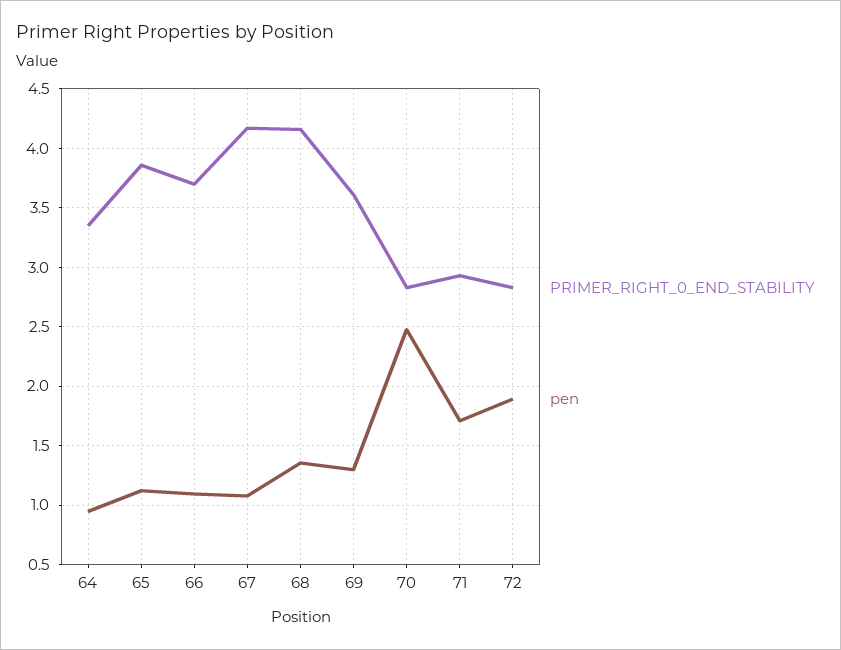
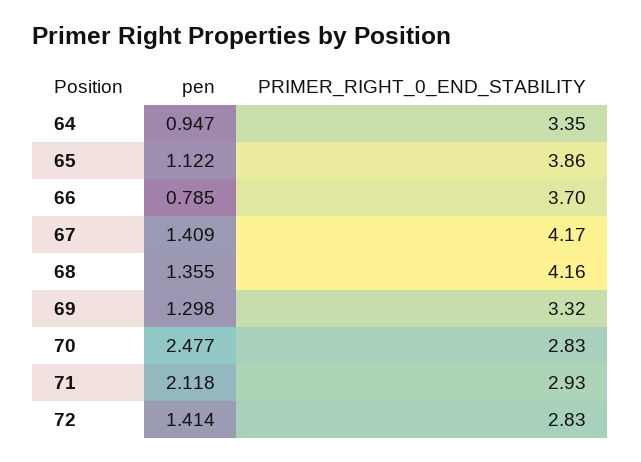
  {
    "PRIMER_RIGHT_0_END_STABILITY": {
      "64": 3.35,
      "65": 3.86,
      "66": 3.7,
      "67": 4.17,
      "68": 4.16,
-     "69": 3.6,
+     "69": 3.32,
      "70": 2.83,
      "71": 2.93,
      "72": 2.83
    },
    "pen": {
      "64": 0.947,
      "65": 1.122,
-     "66": 1.1,
+     "66": 0.785,
-     "67": 1.1,
+     "67": 1.409,
      "68": 1.355,
      "69": 1.298,
      "70": 2.477,
-     "71": 1.7,
+     "71": 2.118,
-     "72": 1.9
+     "72": 1.414
    }
  }

